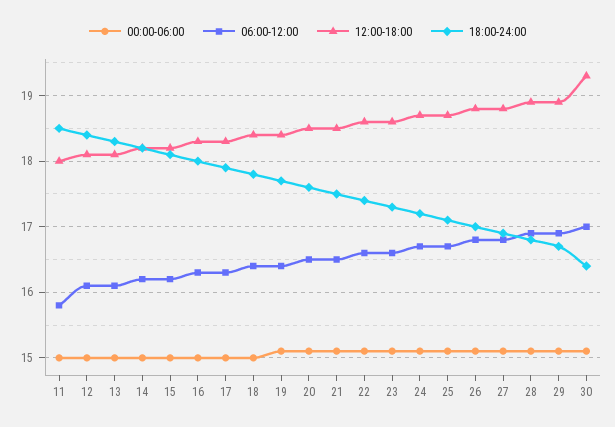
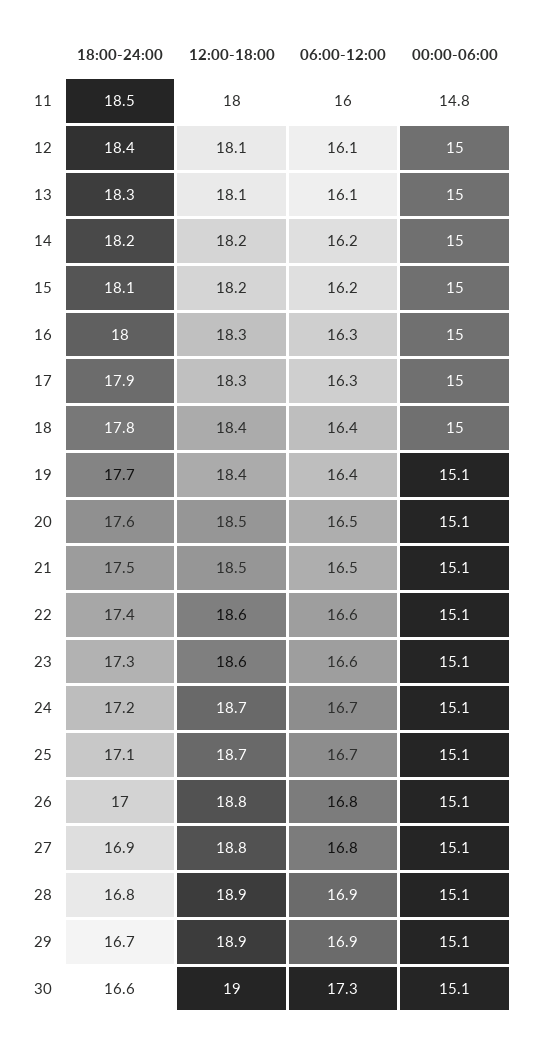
  {
    "00:00-06:00": {
-     "11": 15,
+     "11": 14.8,
      "12": 15,
      "13": 15,
      "14": 15,
      "15": 15,
      "16": 15,
      "17": 15,
      "18": 15,
      "19": 15.1,
      "20": 15.1,
      "21": 15.1,
      "22": 15.1,
      "23": 15.1,
      "24": 15.1,
      "25": 15.1,
      "26": 15.1,
      "27": 15.1,
      "28": 15.1,
      "29": 15.1,
      "30": 15.1
    },
    "06:00-12:00": {
-     "11": 15.8,
+     "11": 16,
      "12": 16.1,
      "13": 16.1,
      "14": 16.2,
      "15": 16.2,
      "16": 16.3,
      "17": 16.3,
      "18": 16.4,
      "19": 16.4,
      "20": 16.5,
      "21": 16.5,
      "22": 16.6,
      "23": 16.6,
      "24": 16.7,
      "25": 16.7,
      "26": 16.8,
      "27": 16.8,
      "28": 16.9,
      "29": 16.9,
-     "30": 17
+     "30": 17.3
    },
    "12:00-18:00": {
      "11": 18,
      "12": 18.1,
      "13": 18.1,
      "14": 18.2,
      "15": 18.2,
      "16": 18.3,
      "17": 18.3,
      "18": 18.4,
      "19": 18.4,
      "20": 18.5,
      "21": 18.5,
      "22": 18.6,
      "23": 18.6,
      "24": 18.7,
      "25": 18.7,
      "26": 18.8,
      "27": 18.8,
      "28": 18.9,
      "29": 18.9,
-     "30": 19.3
+     "30": 19
    },
    "18:00-24:00": {
      "11": 18.5,
      "12": 18.4,
      "13": 18.3,
      "14": 18.2,
      "15": 18.1,
      "16": 18,
      "17": 17.9,
      "18": 17.8,
      "19": 17.7,
      "20": 17.6,
      "21": 17.5,
      "22": 17.4,
      "23": 17.3,
      "24": 17.2,
      "25": 17.1,
      "26": 17,
      "27": 16.9,
      "28": 16.8,
      "29": 16.7,
-     "30": 16.4
+     "30": 16.6
    }
  }

